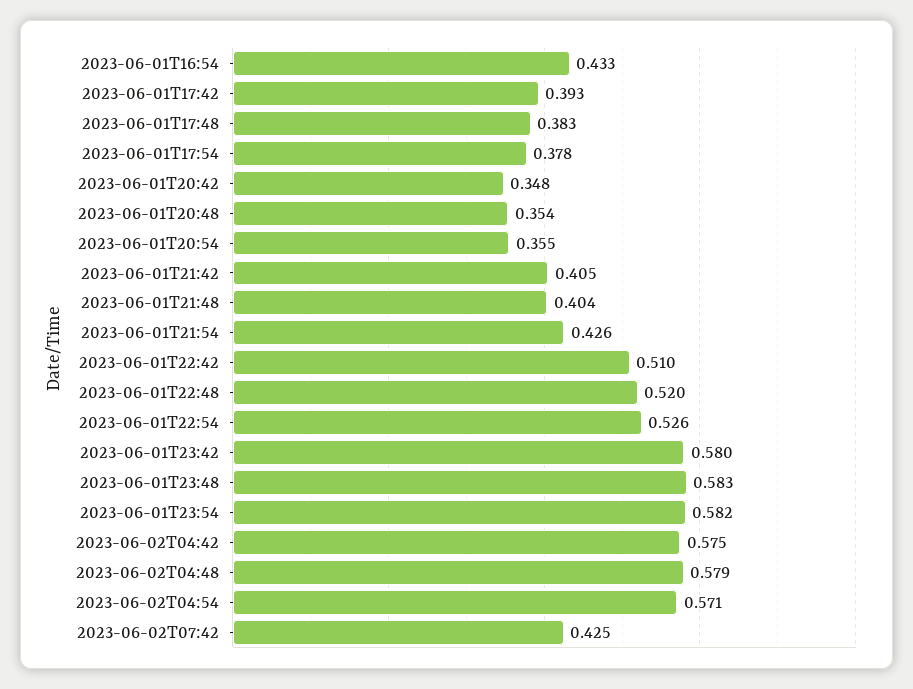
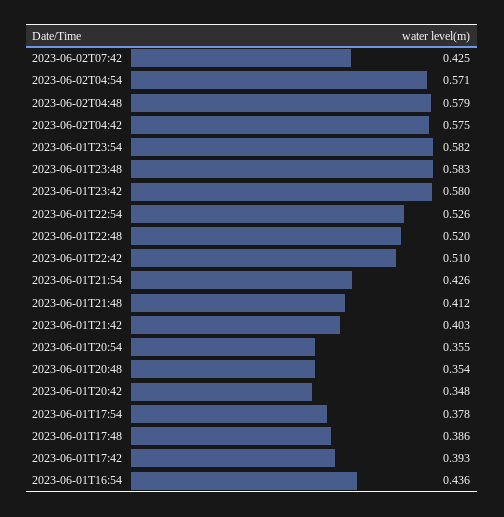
  {
-   "2023-06-01T16:54": 0.433,
+   "2023-06-01T16:54": 0.436,
    "2023-06-01T17:42": 0.393,
-   "2023-06-01T17:48": 0.383,
+   "2023-06-01T17:48": 0.386,
    "2023-06-01T17:54": 0.378,
    "2023-06-01T20:42": 0.348,
    "2023-06-01T20:48": 0.354,
    "2023-06-01T20:54": 0.355,
-   "2023-06-01T21:42": 0.405,
+   "2023-06-01T21:42": 0.403,
-   "2023-06-01T21:48": 0.404,
+   "2023-06-01T21:48": 0.412,
    "2023-06-01T21:54": 0.426,
    "2023-06-01T22:42": 0.51,
    "2023-06-01T22:48": 0.52,
    "2023-06-01T22:54": 0.526,
    "2023-06-01T23:42": 0.58,
    "2023-06-01T23:48": 0.583,
    "2023-06-01T23:54": 0.582,
    "2023-06-02T04:42": 0.575,
    "2023-06-02T04:48": 0.579,
    "2023-06-02T04:54": 0.571,
    "2023-06-02T07:42": 0.425
  }

